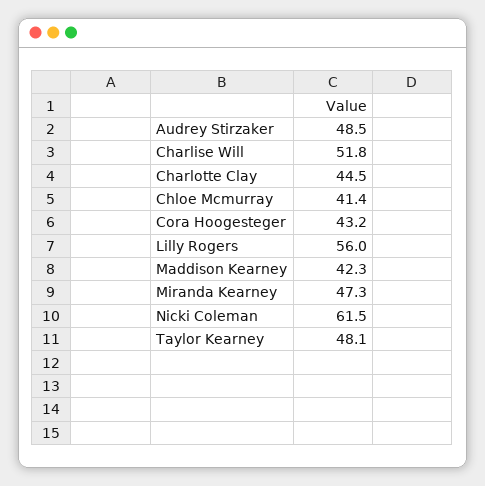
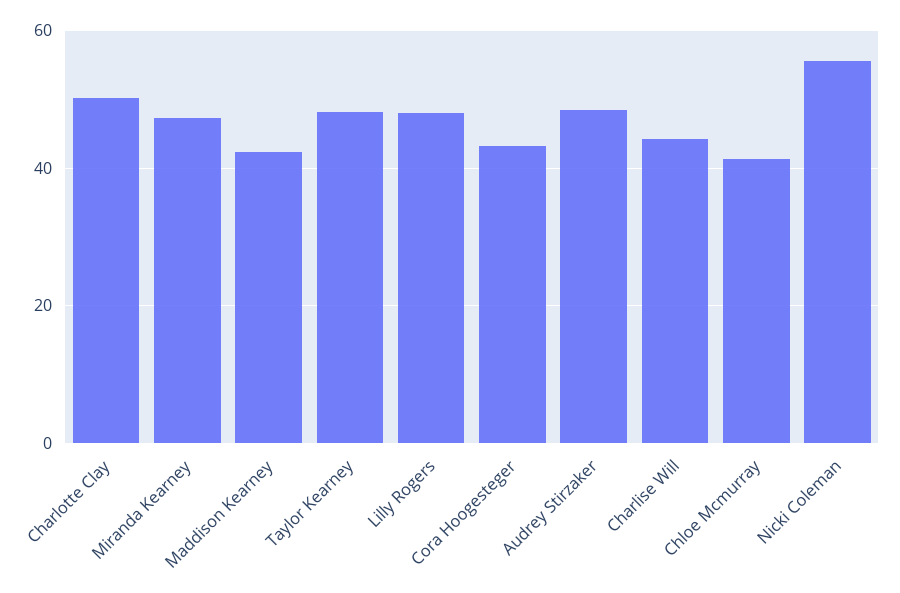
  {
    "Audrey Stirzaker": 48.5,
-   "Charlise Will": 51.8,
+   "Charlise Will": 44,
-   "Charlotte Clay": 44.5,
+   "Charlotte Clay": 50,
    "Chloe Mcmurray": 41.4,
    "Cora Hoogesteger": 43.2,
-   "Lilly Rogers": 56,
+   "Lilly Rogers": 48,
    "Maddison Kearney": 42.3,
    "Miranda Kearney": 47.3,
-   "Nicki Coleman": 61.5,
+   "Nicki Coleman": 56,
    "Taylor Kearney": 48.1
  }

